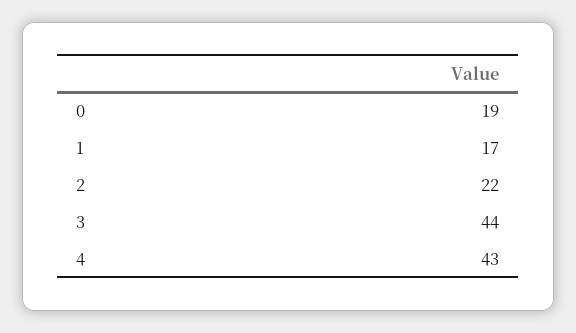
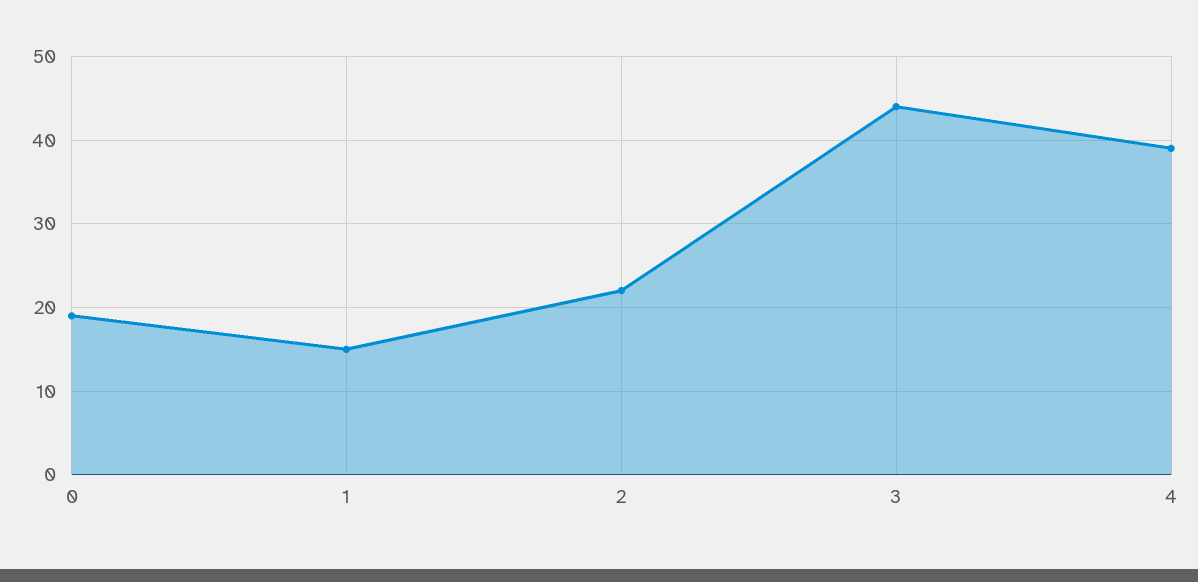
  {
    "0": 19,
-   "1": 17,
+   "1": 15,
    "2": 22,
    "3": 44,
-   "4": 43
+   "4": 39
  }

